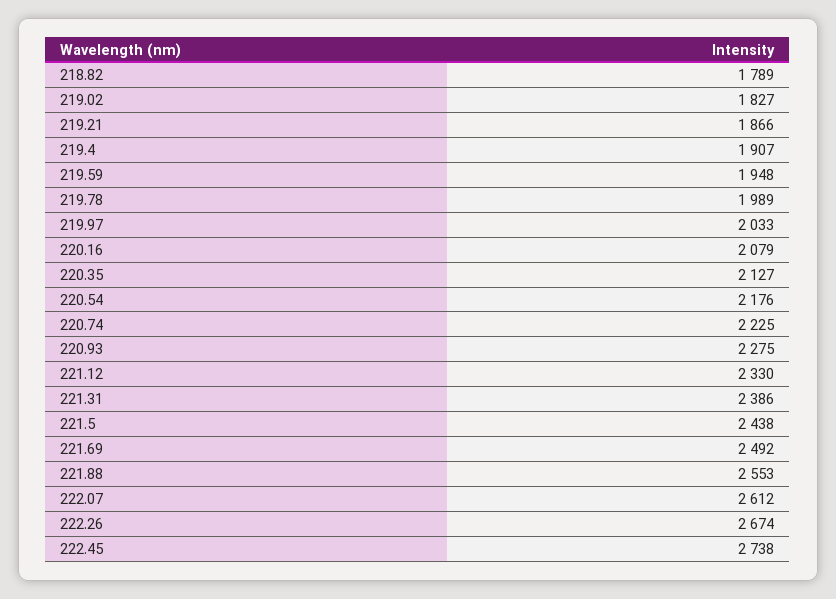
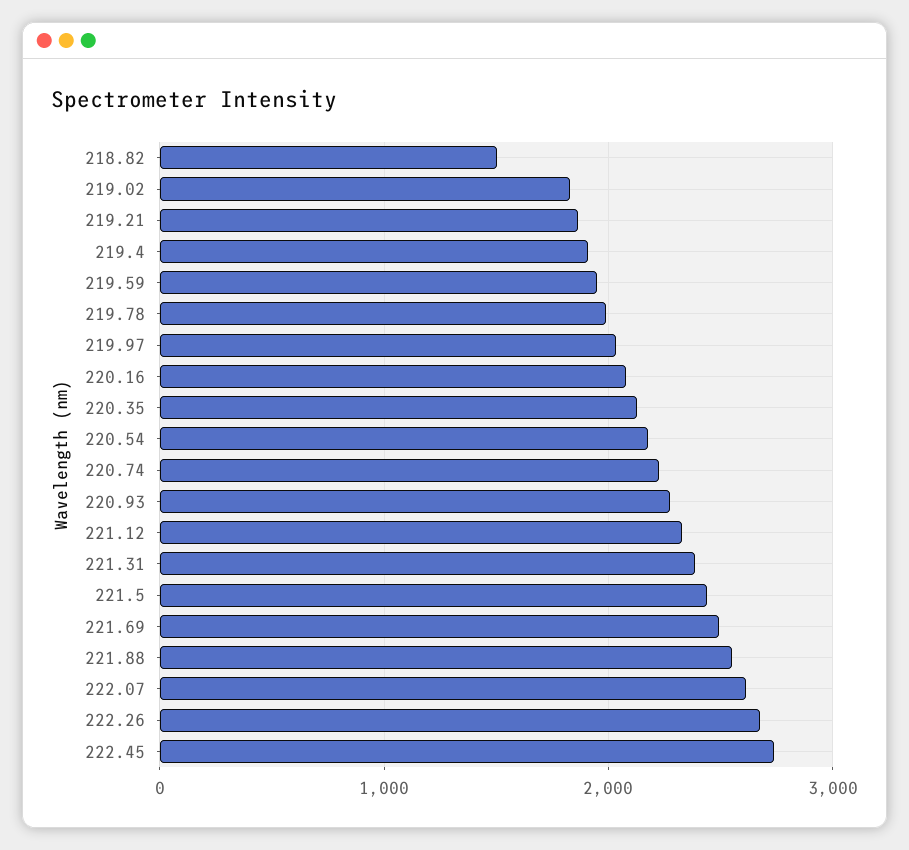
  {
-   "218.82": 1789,
+   "218.82": 1500,
    "219.02": 1827,
    "219.21": 1866,
    "219.4": 1907,
    "219.59": 1948,
    "219.78": 1989,
    "219.97": 2033,
    "220.16": 2079,
    "220.35": 2127,
    "220.54": 2176,
    "220.74": 2225,
    "220.93": 2275,
    "221.12": 2330,
    "221.31": 2386,
    "221.5": 2438,
    "221.69": 2492,
    "221.88": 2553,
    "222.07": 2612,
    "222.26": 2674,
    "222.45": 2738
  }

